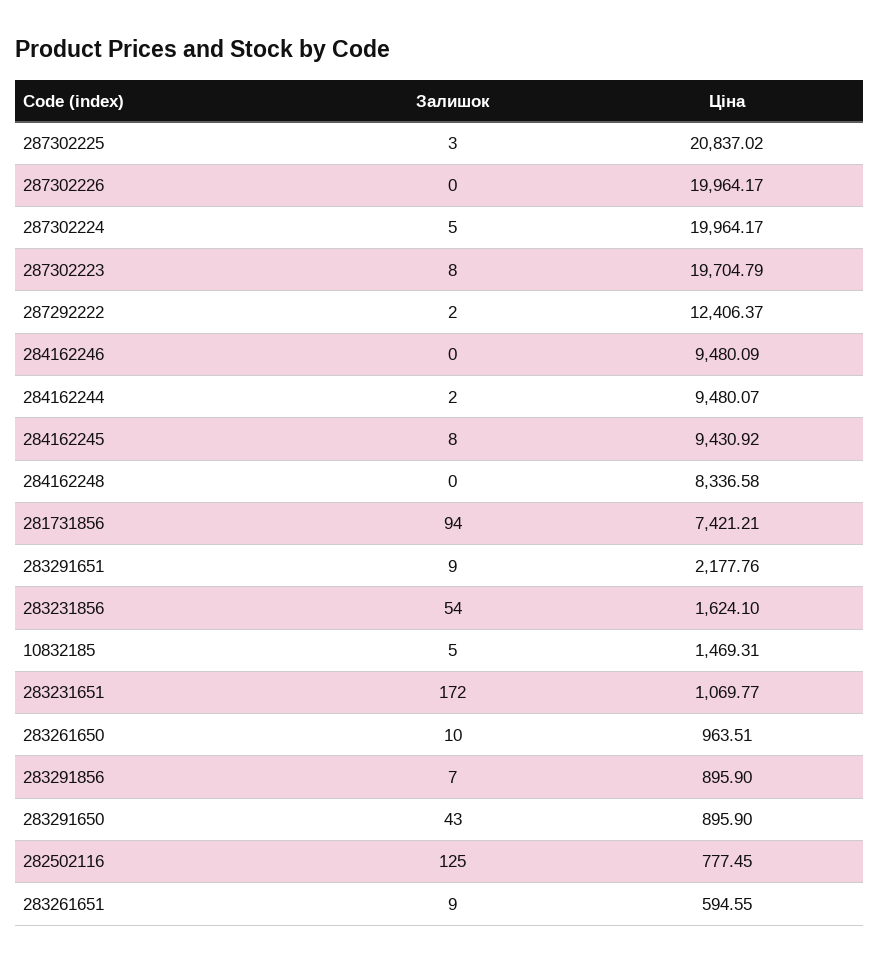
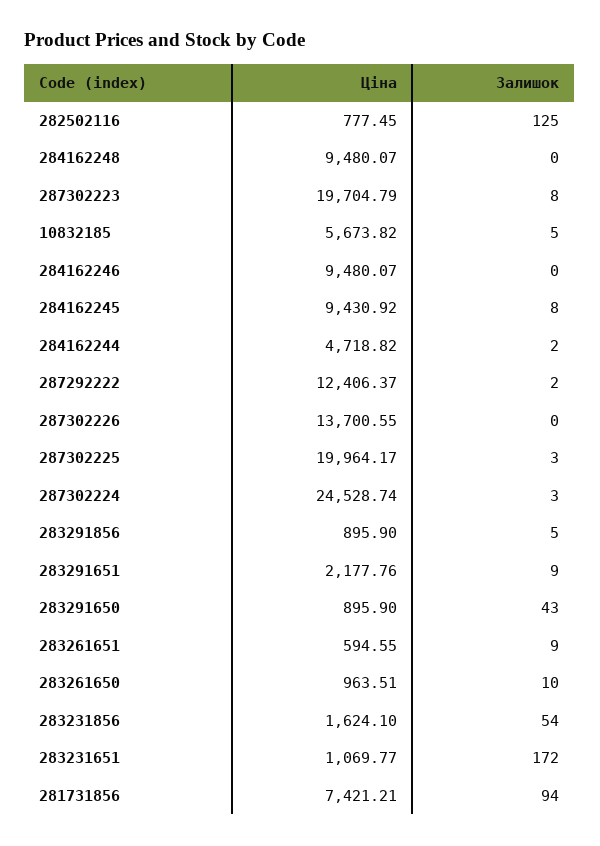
  {
    "Залишок": {
      "287302225": 3,
      "287302226": 0,
-     "287302224": 5,
+     "287302224": 3,
      "287302223": 8,
      "287292222": 2,
      "284162246": 0,
      "284162244": 2,
      "284162245": 8,
      "284162248": 0,
      "281731856": 94,
      "283291651": 9,
      "283231856": 54,
      "10832185": 5,
      "283231651": 172,
      "283261650": 10,
-     "283291856": 7,
+     "283291856": 5,
      "283291650": 43,
      "282502116": 125,
      "283261651": 9
    },
    "Ціна": {
-     "287302225": 20837.02,
+     "287302225": 19964.17,
-     "287302226": 19964.17,
+     "287302226": 13700.55,
-     "287302224": 19964.17,
+     "287302224": 24528.74,
      "287302223": 19704.79,
      "287292222": 12406.37,
-     "284162246": 9480.09,
+     "284162246": 9480.07,
-     "284162244": 9480.07,
+     "284162244": 4718.82,
      "284162245": 9430.92,
-     "284162248": 8336.58,
+     "284162248": 9480.07,
      "281731856": 7421.21,
      "283291651": 2177.76,
      "283231856": 1624.1,
-     "10832185": 1469.31,
+     "10832185": 5673.82,
      "283231651": 1069.77,
      "283261650": 963.51,
      "283291856": 895.9,
      "283291650": 895.9,
      "282502116": 777.45,
      "283261651": 594.55
    }
  }

